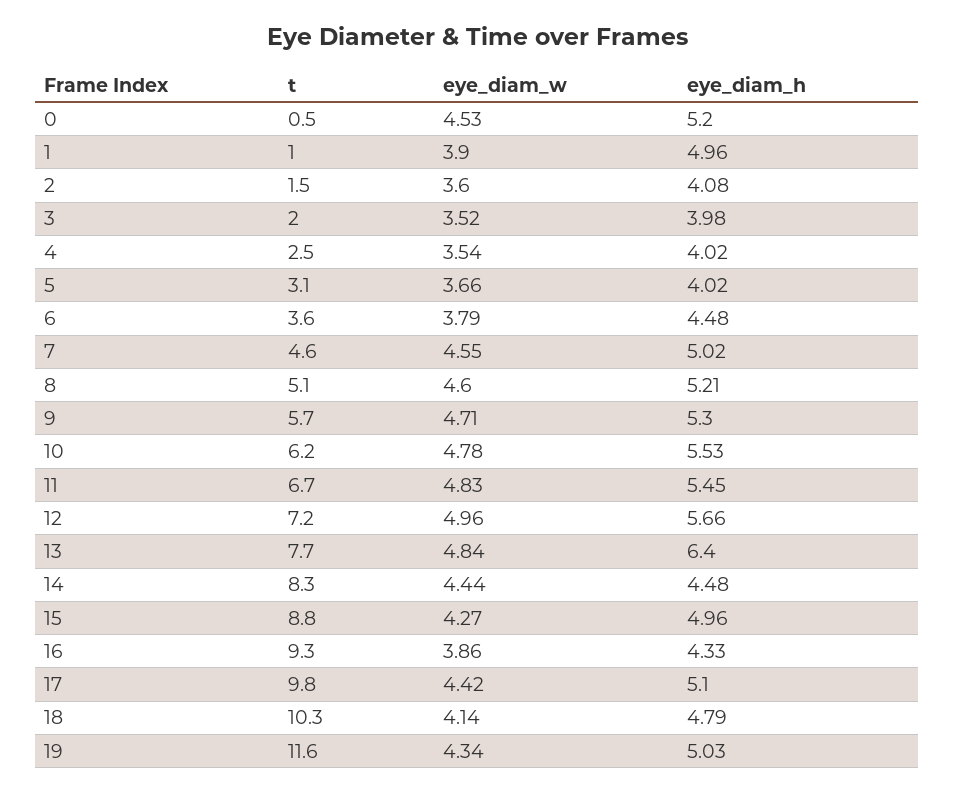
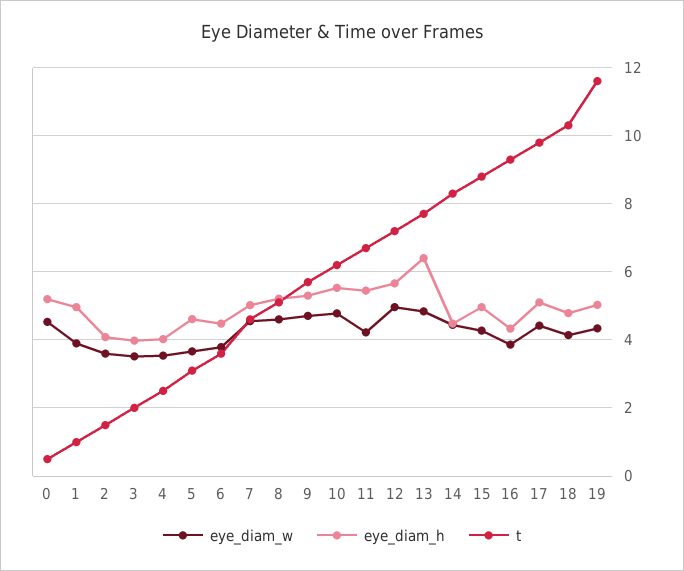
  {
    "t": {
      "0": 0.5,
      "1": 1,
      "2": 1.5,
      "3": 2,
      "4": 2.5,
      "5": 3.1,
      "6": 3.6,
      "7": 4.6,
      "8": 5.1,
      "9": 5.7,
      "10": 6.2,
      "11": 6.7,
      "12": 7.2,
      "13": 7.7,
      "14": 8.3,
      "15": 8.8,
      "16": 9.3,
      "17": 9.8,
      "18": 10.3,
      "19": 11.6
    },
    "eye_diam_w": {
      "0": 4.53,
      "1": 3.9,
      "2": 3.6,
      "3": 3.52,
      "4": 3.54,
      "5": 3.66,
      "6": 3.79,
      "7": 4.55,
      "8": 4.6,
      "9": 4.71,
      "10": 4.78,
-     "11": 4.83,
+     "11": 4.2,
      "12": 4.96,
      "13": 4.84,
      "14": 4.44,
      "15": 4.27,
      "16": 3.86,
      "17": 4.42,
      "18": 4.14,
      "19": 4.34
    },
    "eye_diam_h": {
      "0": 5.2,
      "1": 4.96,
      "2": 4.08,
      "3": 3.98,
      "4": 4.02,
-     "5": 4.02,
+     "5": 4.6,
      "6": 4.48,
      "7": 5.02,
      "8": 5.21,
      "9": 5.3,
      "10": 5.53,
      "11": 5.45,
      "12": 5.66,
      "13": 6.4,
      "14": 4.48,
      "15": 4.96,
      "16": 4.33,
      "17": 5.1,
      "18": 4.79,
      "19": 5.03
    }
  }

